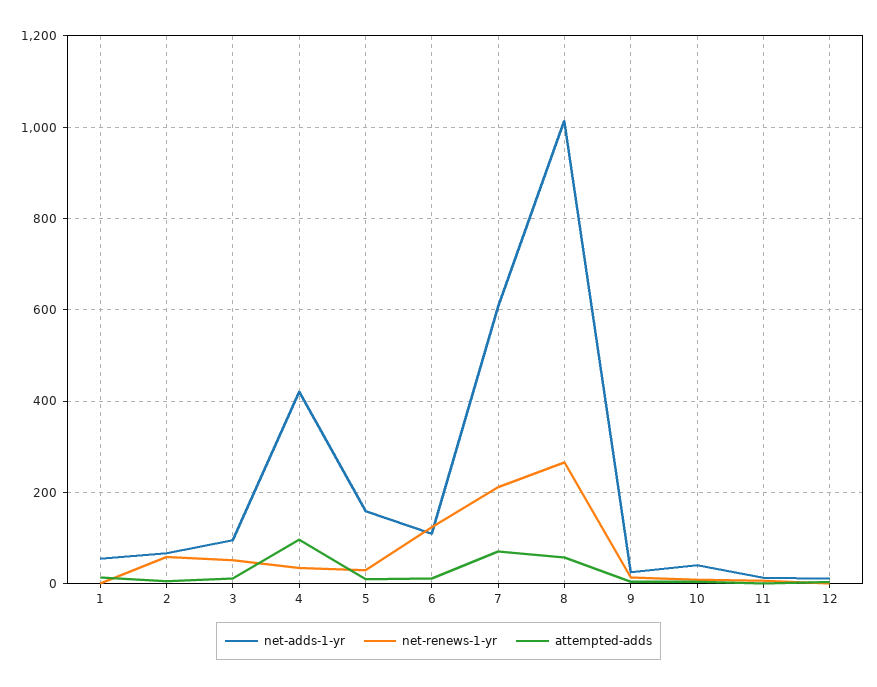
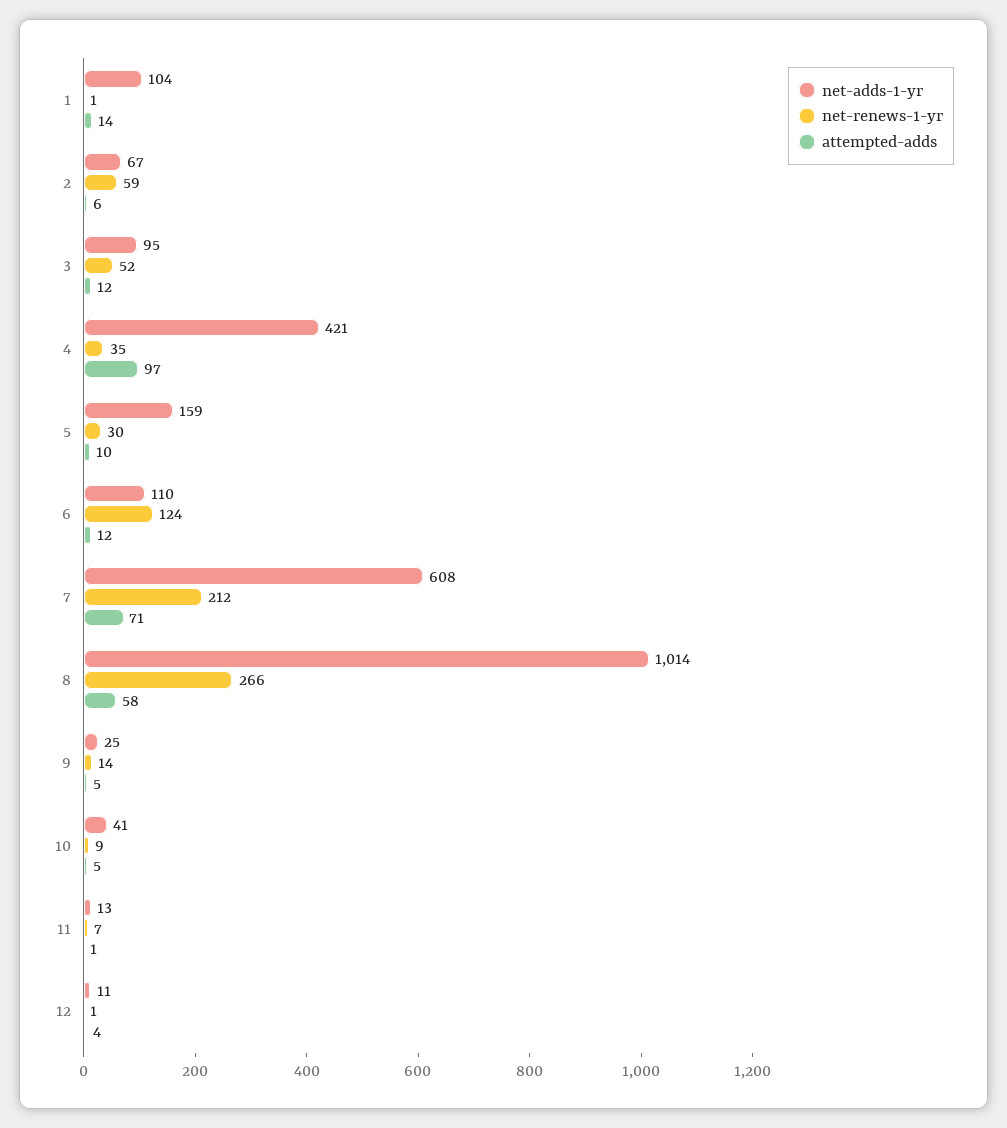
  {
    "net-adds-1-yr": {
-     "1": 60,
+     "1": 104,
      "2": 67,
      "3": 95,
      "4": 421,
      "5": 159,
      "6": 110,
      "7": 608,
      "8": 1014,
      "9": 25,
      "10": 41,
      "11": 13,
      "12": 11
    },
    "net-renews-1-yr": {
      "1": 1,
      "2": 59,
      "3": 52,
      "4": 35,
      "5": 30,
      "6": 124,
      "7": 212,
      "8": 266,
      "9": 14,
      "10": 9,
      "11": 7,
      "12": 1
    },
    "attempted-adds": {
      "1": 14,
      "2": 6,
      "3": 12,
      "4": 97,
      "5": 10,
      "6": 12,
      "7": 71,
      "8": 58,
      "9": 5,
      "10": 5,
      "11": 1,
      "12": 4
    }
  }

